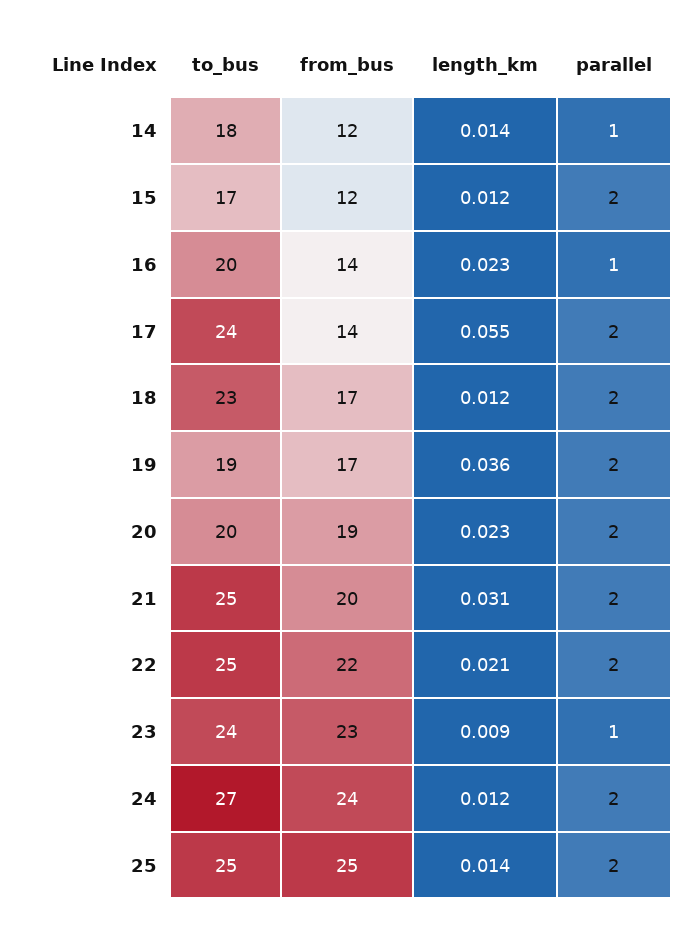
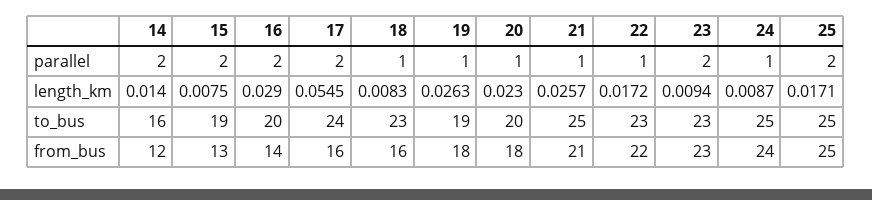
  {
    "to_bus": {
-     "14": 18,
+     "14": 16,
-     "15": 17,
+     "15": 19,
      "16": 20,
      "17": 24,
      "18": 23,
      "19": 19,
      "20": 20,
      "21": 25,
-     "22": 25,
+     "22": 23,
-     "23": 24,
+     "23": 23,
-     "24": 27,
+     "24": 25,
      "25": 25
    },
    "from_bus": {
      "14": 12,
-     "15": 12,
+     "15": 13,
      "16": 14,
-     "17": 14,
+     "17": 16,
-     "18": 17,
+     "18": 16,
-     "19": 17,
+     "19": 18,
-     "20": 19,
+     "20": 18,
-     "21": 20,
+     "21": 21,
      "22": 22,
      "23": 23,
      "24": 24,
      "25": 25
    },
    "length_km": {
      "14": 0.014,
-     "15": 0.012,
+     "15": 0.0075,
-     "16": 0.023,
+     "16": 0.029,
      "17": 0.0545,
-     "18": 0.012,
+     "18": 0.0083,
-     "19": 0.036,
+     "19": 0.0263,
      "20": 0.023,
-     "21": 0.031,
+     "21": 0.0257,
-     "22": 0.021,
+     "22": 0.0172,
      "23": 0.0094,
-     "24": 0.012,
+     "24": 0.0087,
-     "25": 0.014
+     "25": 0.0171
    },
    "parallel": {
-     "14": 1,
+     "14": 2,
      "15": 2,
-     "16": 1,
+     "16": 2,
      "17": 2,
-     "18": 2,
+     "18": 1,
-     "19": 2,
+     "19": 1,
-     "20": 2,
+     "20": 1,
-     "21": 2,
+     "21": 1,
-     "22": 2,
+     "22": 1,
-     "23": 1,
+     "23": 2,
-     "24": 2,
+     "24": 1,
      "25": 2
    }
  }

